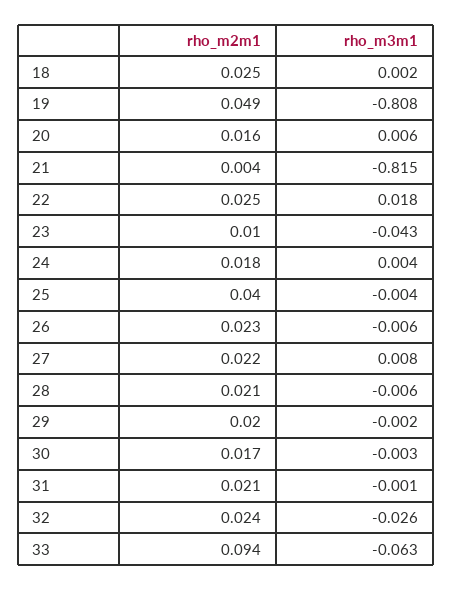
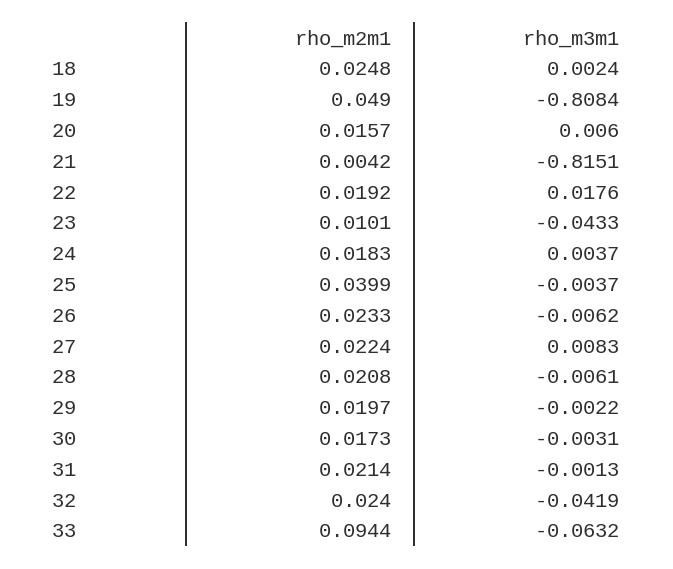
  {
    "rho_m2m1": {
      "18": 0.0248,
      "19": 0.049,
      "20": 0.0157,
      "21": 0.0042,
-     "22": 0.025,
+     "22": 0.0192,
      "23": 0.0101,
      "24": 0.0183,
      "25": 0.0399,
      "26": 0.0233,
      "27": 0.0224,
      "28": 0.0208,
      "29": 0.0197,
      "30": 0.0173,
      "31": 0.0214,
      "32": 0.024,
      "33": 0.0944
    },
    "rho_m3m1": {
      "18": 0.0024,
      "19": -0.8084,
      "20": 0.006,
      "21": -0.8151,
      "22": 0.0176,
      "23": -0.0433,
      "24": 0.0037,
      "25": -0.0037,
      "26": -0.0062,
      "27": 0.0083,
      "28": -0.0061,
      "29": -0.0022,
      "30": -0.0031,
      "31": -0.0013,
-     "32": -0.026,
+     "32": -0.0419,
      "33": -0.0632
    }
  }

